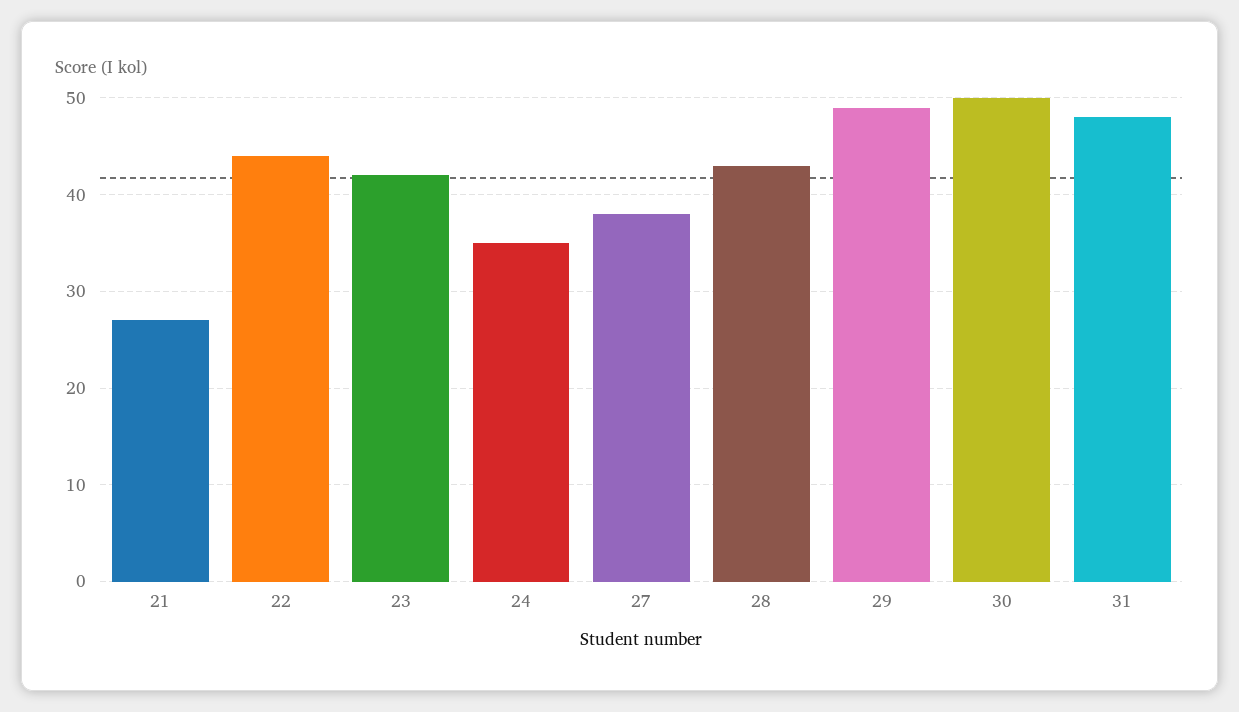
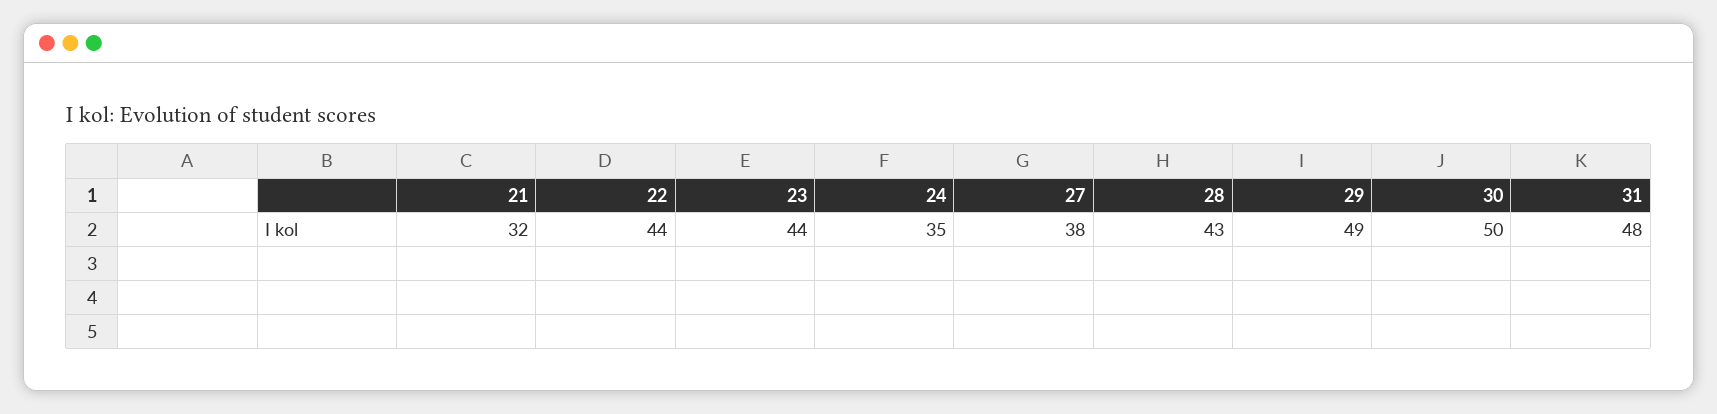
  {
-   "21": 27,
+   "21": 32,
    "22": 44,
-   "23": 42,
+   "23": 44,
    "24": 35,
    "27": 38,
    "28": 43,
    "29": 49,
    "30": 50,
    "31": 48
  }

